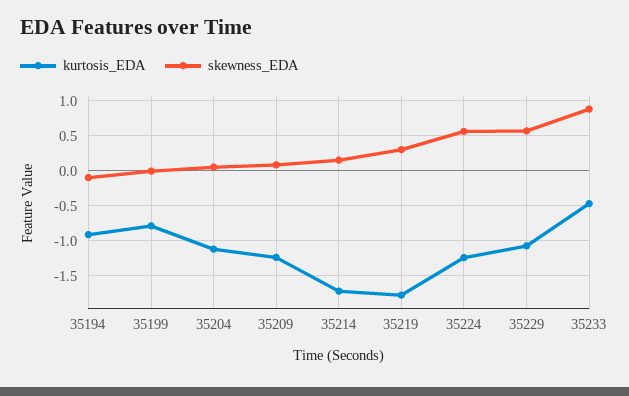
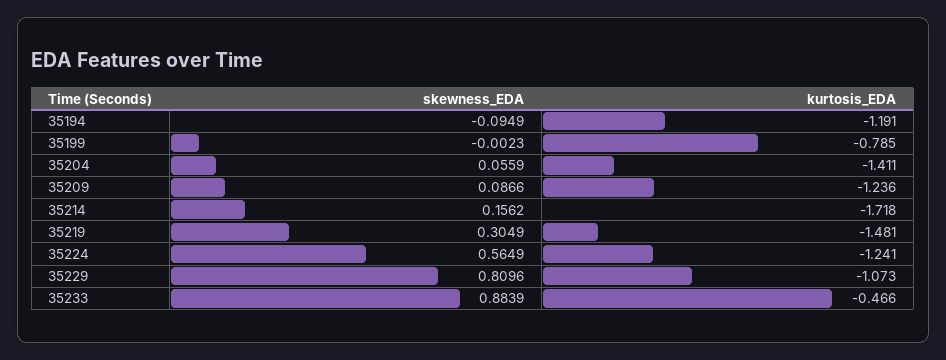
  {
    "kurtosis_EDA": {
-     "35194": -0.9,
+     "35194": -1.191,
      "35199": -0.785,
-     "35204": -1.1,
+     "35204": -1.411,
      "35209": -1.236,
      "35214": -1.718,
-     "35219": -1.8,
+     "35219": -1.481,
      "35224": -1.241,
      "35229": -1.073,
      "35233": -0.466
    },
    "skewness_EDA": {
      "35194": -0.0949,
      "35199": -0.0023,
      "35204": 0.0559,
      "35209": 0.0866,
      "35214": 0.1562,
      "35219": 0.3049,
      "35224": 0.5649,
-     "35229": 0.6,
+     "35229": 0.8096,
      "35233": 0.8839
    }
  }

